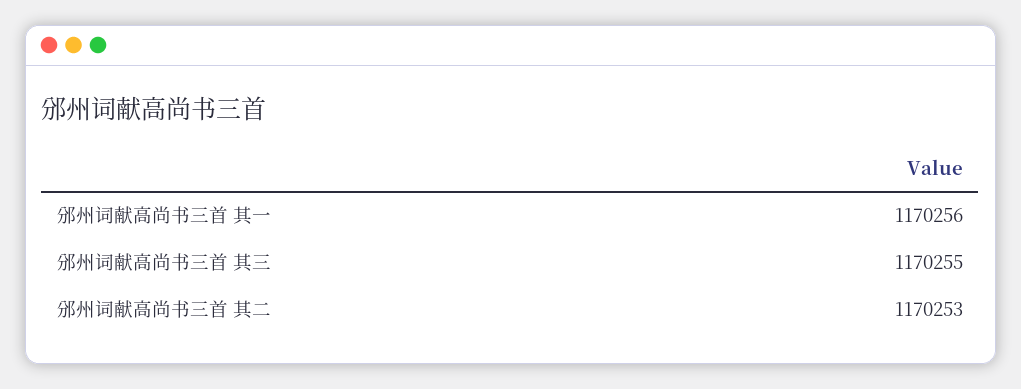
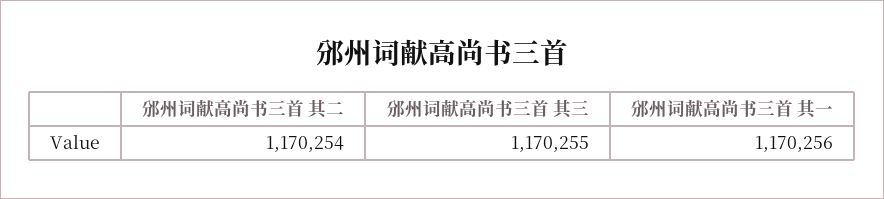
  {
    "邠州词献高尚书三首 其一": 1170256,
    "邠州词献高尚书三首 其三": 1170255,
-   "邠州词献高尚书三首 其二": 1170253
+   "邠州词献高尚书三首 其二": 1170254
  }

